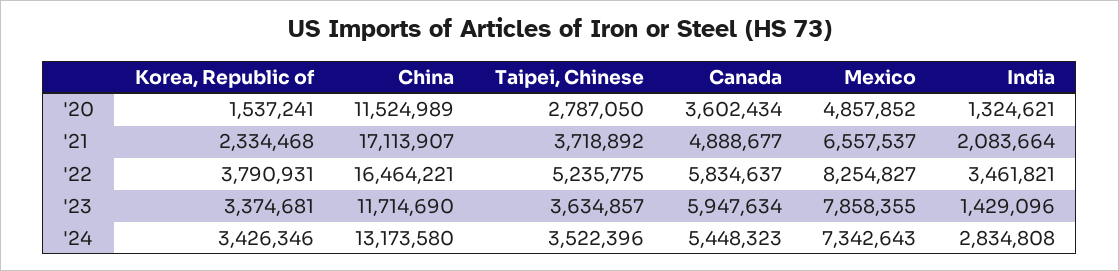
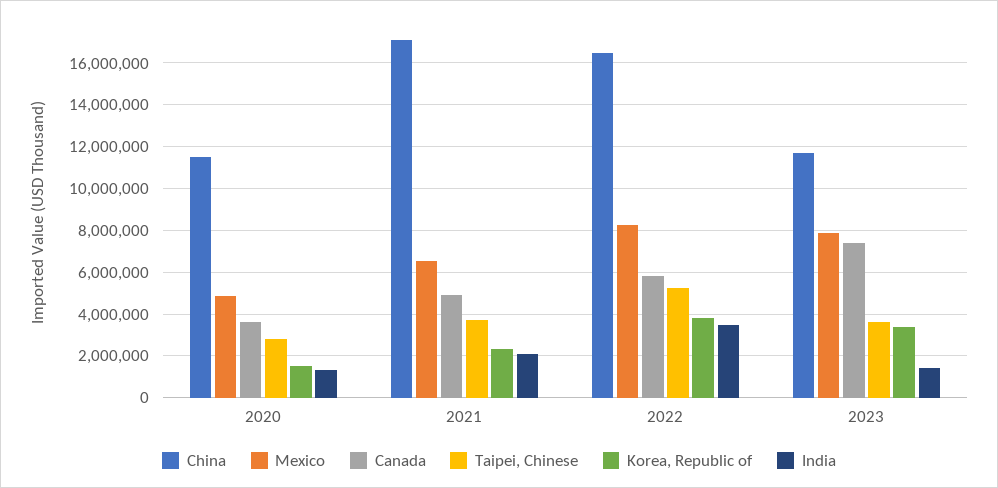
  {
    "Korea, Republic of": {
      "'20": 1537241,
      "'21": 2334468,
      "'22": 3790931,
-     "'23": 3374681,
+     "'23": 3374681
-     "'24": 3426346
    },
    "China": {
      "'20": 11524989,
      "'21": 17113907,
      "'22": 16464221,
-     "'23": 11714690,
+     "'23": 11714690
-     "'24": 13173580
    },
    "Taipei, Chinese": {
      "'20": 2787050,
      "'21": 3718892,
      "'22": 5235775,
-     "'23": 3634857,
+     "'23": 3634857
-     "'24": 3522396
    },
    "Canada": {
      "'20": 3602434,
      "'21": 4888677,
      "'22": 5834637,
-     "'23": 5947634,
+     "'23": 7500000
-     "'24": 5448323
    },
    "Mexico": {
      "'20": 4857852,
      "'21": 6557537,
      "'22": 8254827,
-     "'23": 7858355,
+     "'23": 7858355
-     "'24": 7342643
    },
    "India": {
      "'20": 1324621,
      "'21": 2083664,
      "'22": 3461821,
-     "'23": 1429096,
+     "'23": 1429096
-     "'24": 2834808
    }
  }

